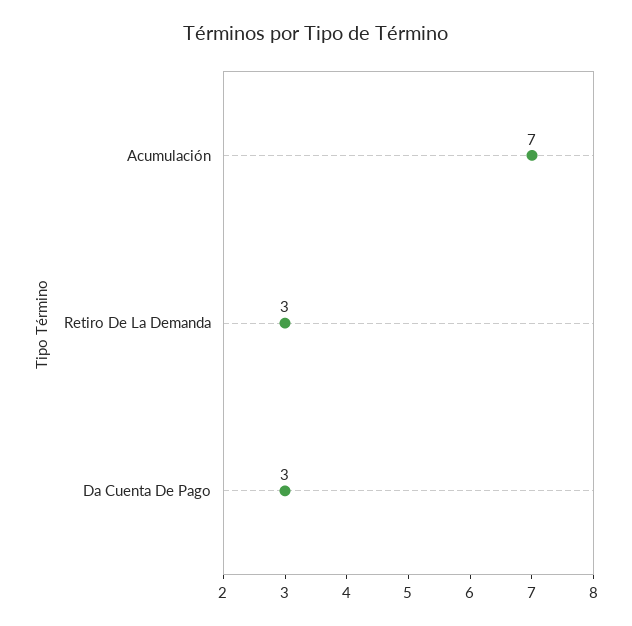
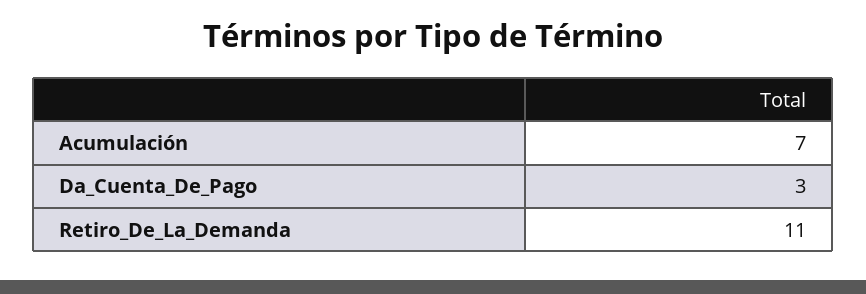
  {
    "Acumulación": 7,
-   "Retiro De La Demanda": 3,
+   "Retiro De La Demanda": 11,
    "Da Cuenta De Pago": 3
  }

